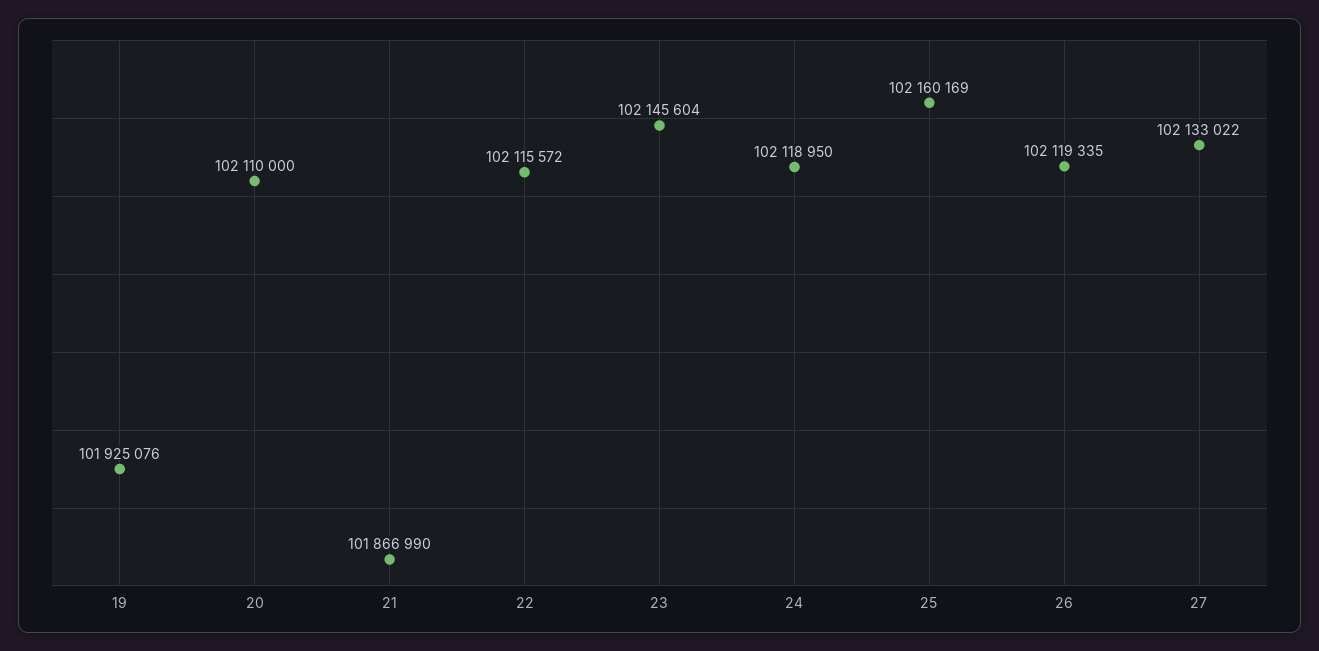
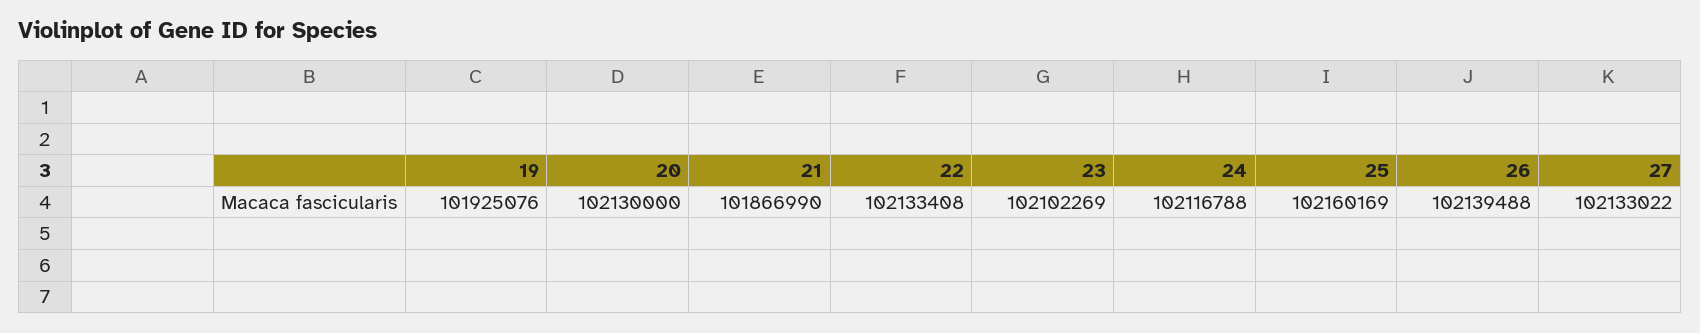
  {
    "19": 101925076,
-   "20": 102110000,
+   "20": 102130000,
    "21": 101866990,
-   "22": 102115572,
+   "22": 102133408,
-   "23": 102145604,
+   "23": 102102269,
-   "24": 102118950,
+   "24": 102116788,
    "25": 102160169,
-   "26": 102119335,
+   "26": 102139488,
    "27": 102133022
  }

